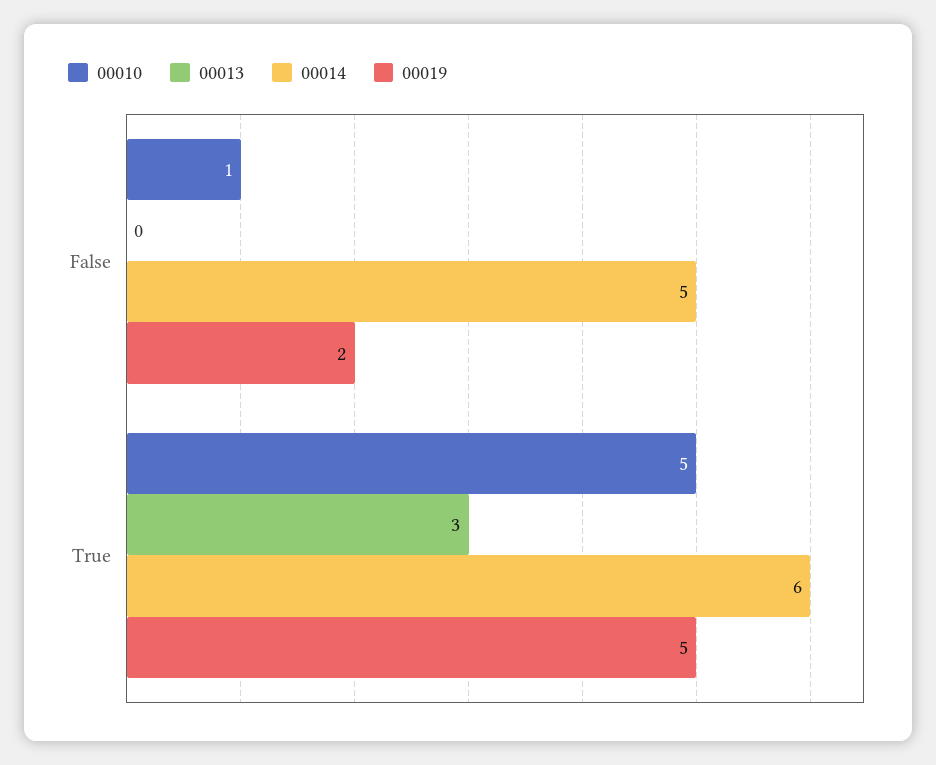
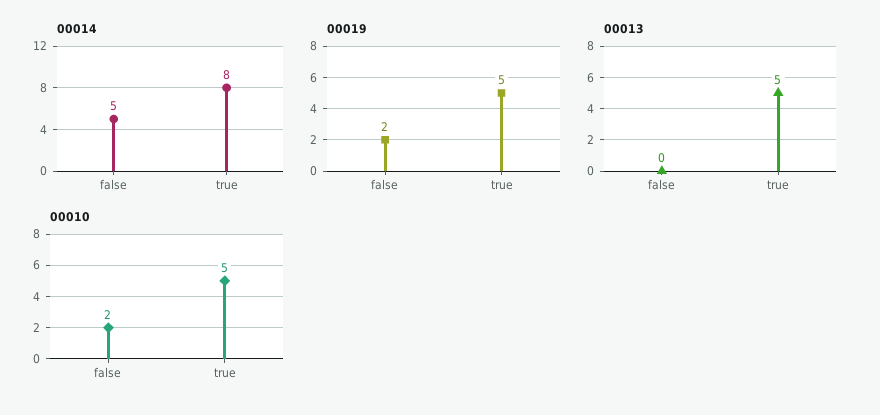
  {
    "00010": {
-     "False": 1,
+     "False": 2,
      "True": 5
    },
    "00013": {
      "False": 0,
-     "True": 3
+     "True": 5
    },
    "00014": {
      "False": 5,
-     "True": 6
+     "True": 8
    },
    "00019": {
      "False": 2,
      "True": 5
    }
  }

